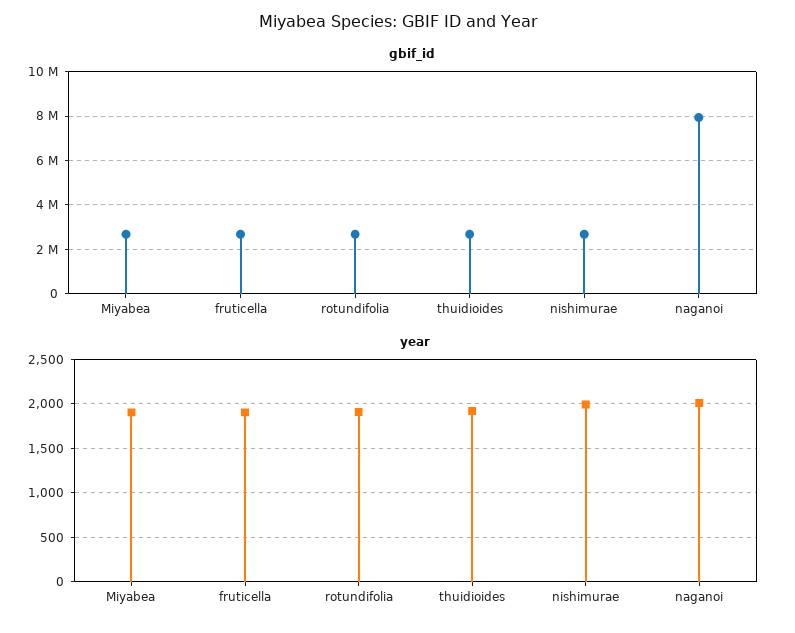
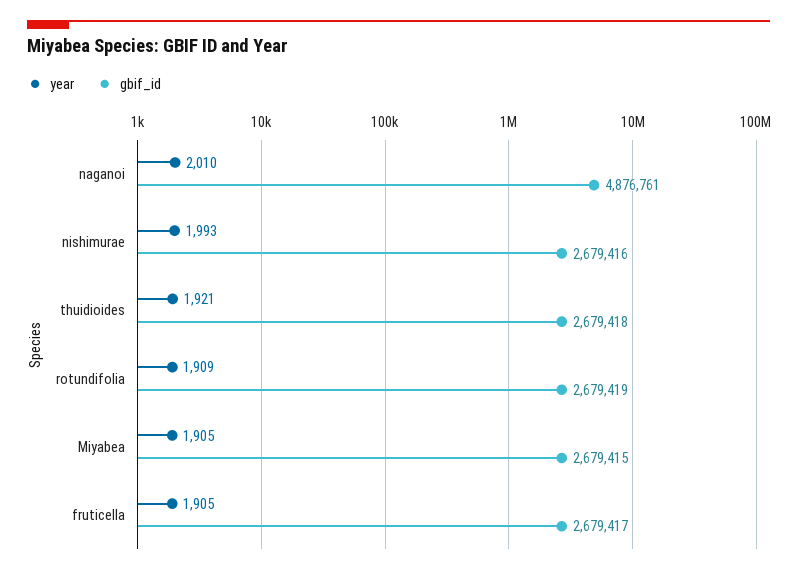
  {
    "gbif_id": {
      "Miyabea": 2679415,
      "fruticella": 2679417,
      "rotundifolia": 2679419,
      "thuidioides": 2679418,
      "nishimurae": 2679416,
-     "naganoi": 8000000
+     "naganoi": 4876761
    },
    "year": {
      "Miyabea": 1905,
      "fruticella": 1905,
      "rotundifolia": 1909,
      "thuidioides": 1921,
      "nishimurae": 1993,
      "naganoi": 2010
    }
  }

